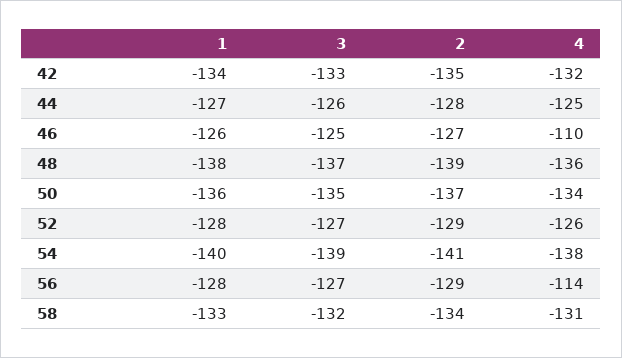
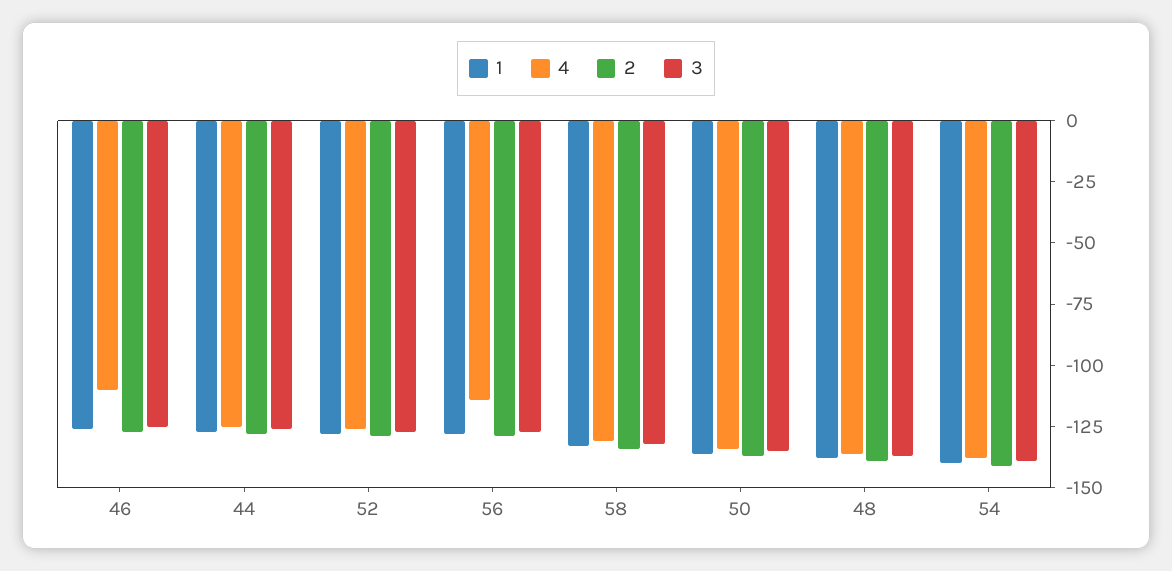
  {
    "1": {
-     "42": -134,
      "44": -127,
      "46": -126,
      "48": -138,
      "50": -136,
      "52": -128,
      "54": -140,
      "56": -128,
      "58": -133
    },
    "3": {
-     "42": -133,
      "44": -126,
      "46": -125,
      "48": -137,
      "50": -135,
      "52": -127,
      "54": -139,
      "56": -127,
      "58": -132
    },
    "2": {
-     "42": -135,
      "44": -128,
      "46": -127,
      "48": -139,
      "50": -137,
      "52": -129,
      "54": -141,
      "56": -129,
      "58": -134
    },
    "4": {
-     "42": -132,
      "44": -125,
      "46": -110,
      "48": -136,
      "50": -134,
      "52": -126,
      "54": -138,
      "56": -114,
      "58": -131
    }
  }

